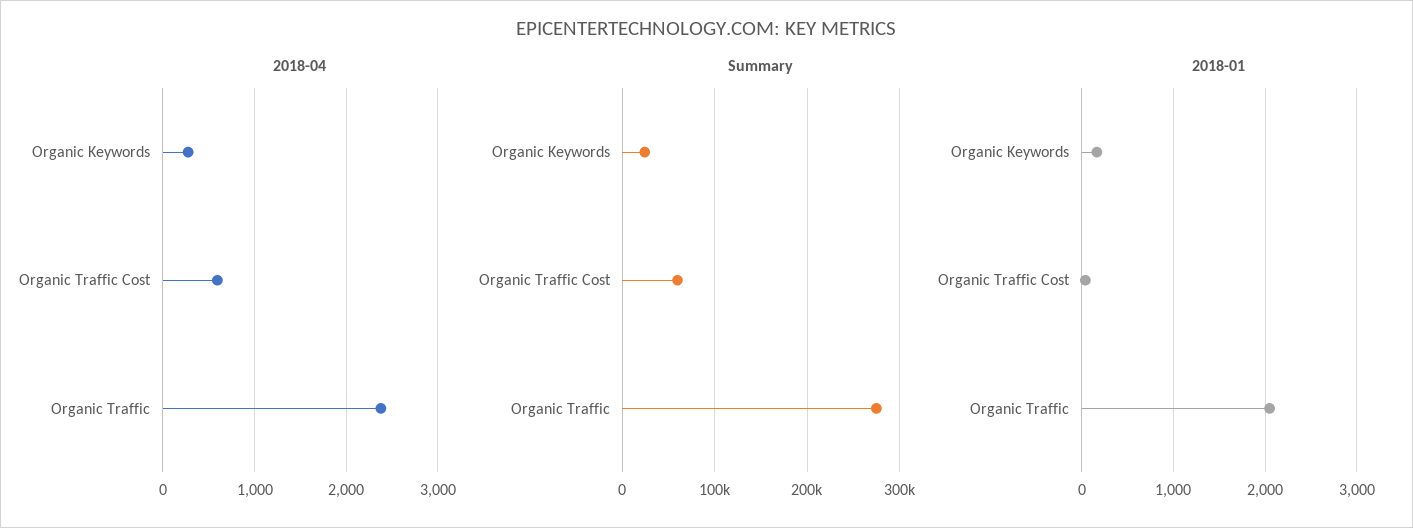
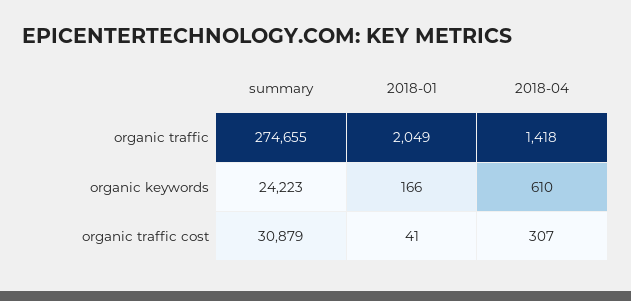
  {
    "2018-04": {
-     "Organic Keywords": 300,
+     "Organic Keywords": 610,
-     "Organic Traffic Cost": 600,
+     "Organic Traffic Cost": 307,
-     "Organic Traffic": 2400
+     "Organic Traffic": 1418
    },
    "Summary": {
      "Organic Keywords": 24223,
-     "Organic Traffic Cost": 60000,
+     "Organic Traffic Cost": 30879,
      "Organic Traffic": 274655
    },
    "2018-01": {
      "Organic Keywords": 166,
      "Organic Traffic Cost": 41,
      "Organic Traffic": 2049
    }
  }

